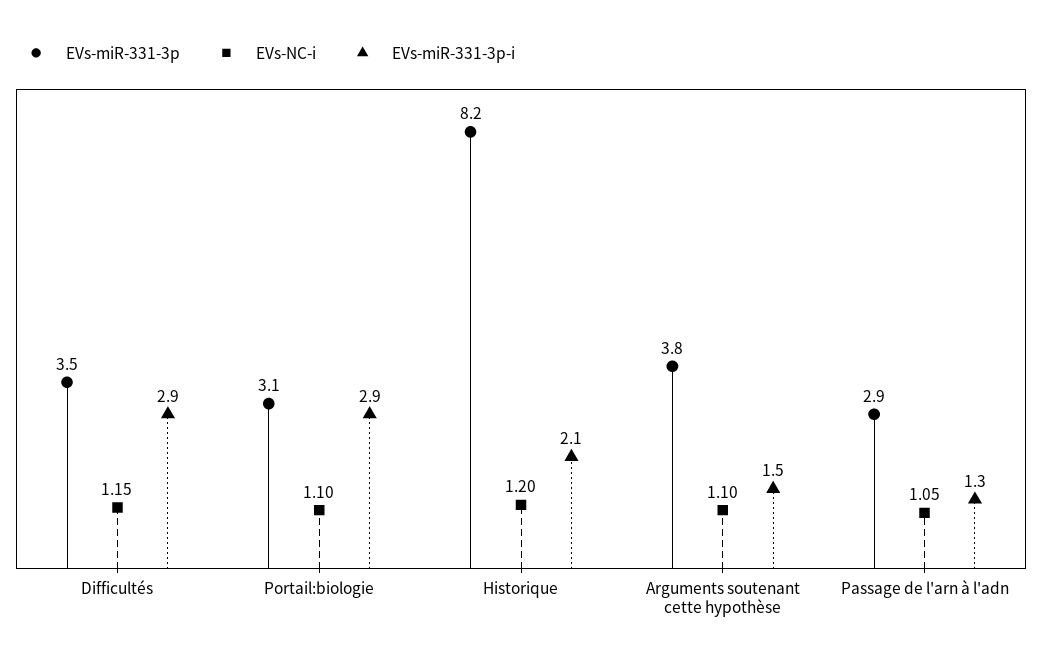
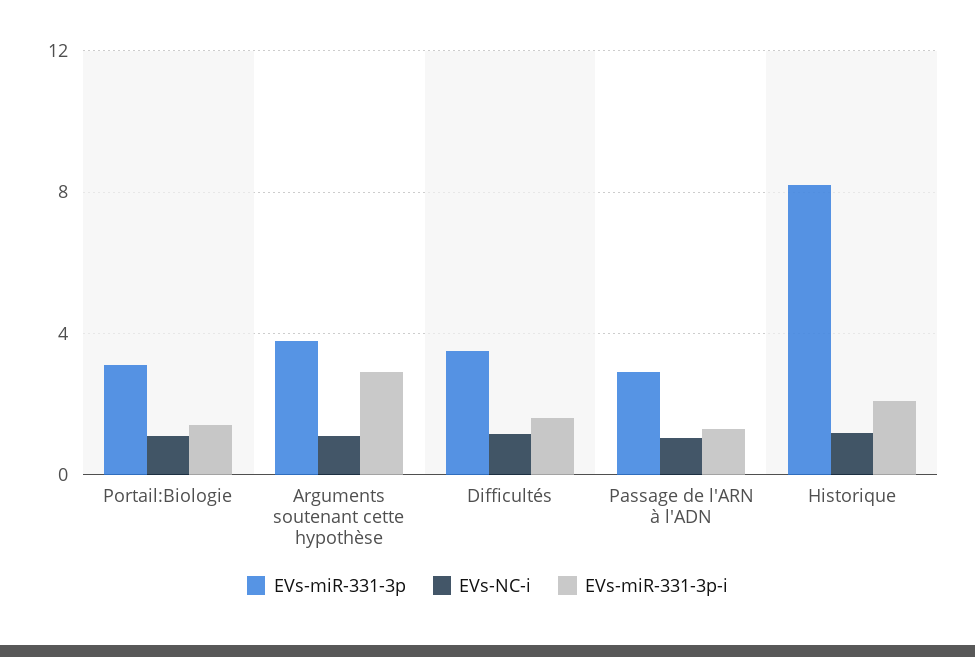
  {
    "EVs-miR-331-3p": {
      "Difficultés": 3.5,
      "Portail:biologie": 3.1,
      "Historique": 8.2,
      "Arguments soutenant cette hypothèse": 3.8,
      "Passage de l'arn à l'adn": 2.9
    },
    "EVs-NC-i": {
      "Difficultés": 1.15,
      "Portail:biologie": 1.1,
      "Historique": 1.2,
      "Arguments soutenant cette hypothèse": 1.1,
      "Passage de l'arn à l'adn": 1.05
    },
    "EVs-miR-331-3p-i": {
-     "Difficultés": 2.9,
+     "Difficultés": 1.5,
-     "Portail:biologie": 2.9,
+     "Portail:biologie": 1.5,
      "Historique": 2.1,
-     "Arguments soutenant cette hypothèse": 1.5,
+     "Arguments soutenant cette hypothèse": 3,
      "Passage de l'arn à l'adn": 1.3
    }
  }

